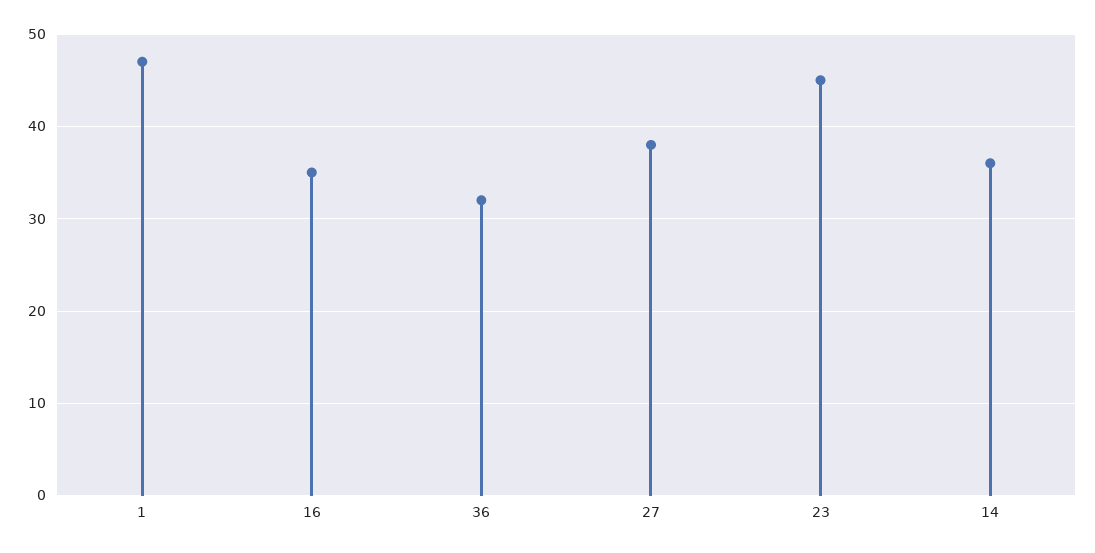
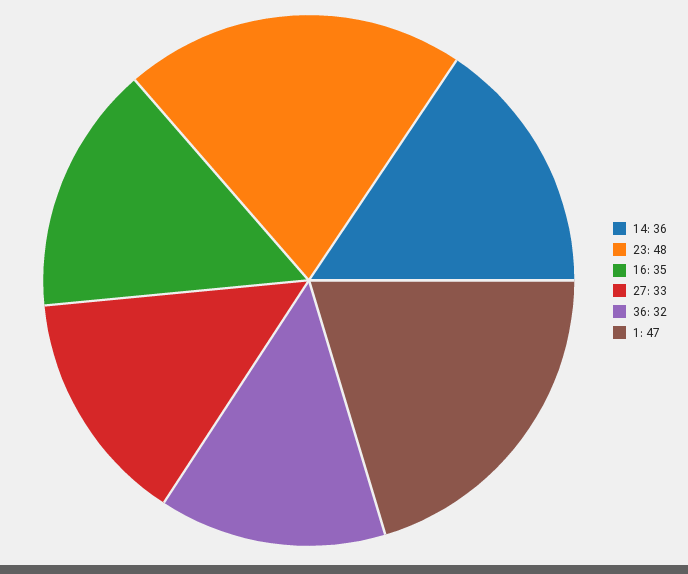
  {
    "1": 47,
    "16": 35,
    "36": 32,
-   "27": 38,
+   "27": 33,
-   "23": 45,
+   "23": 48,
    "14": 36
  }

